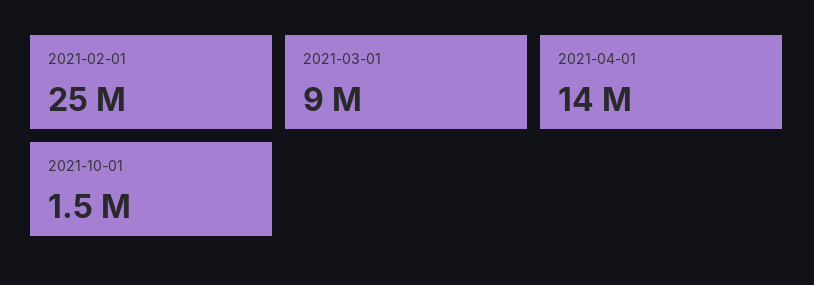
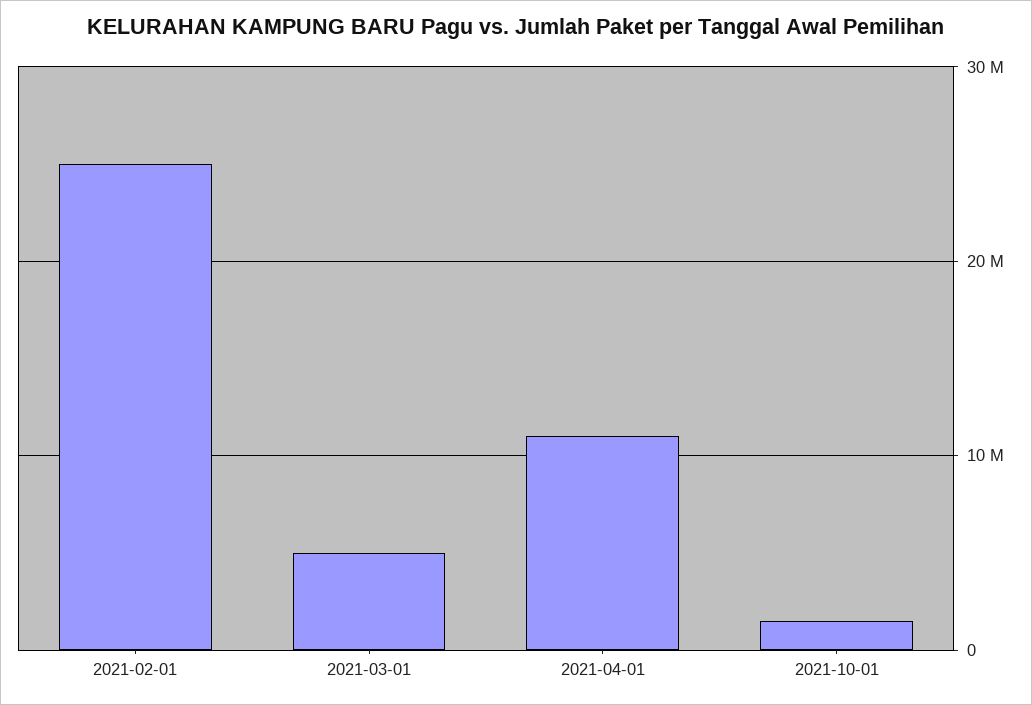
  {
    "2021-02-01": 25000000,
-   "2021-03-01": 9000000,
+   "2021-03-01": 5000000,
-   "2021-04-01": 14000000,
+   "2021-04-01": 11000000,
    "2021-10-01": 1500000
  }

